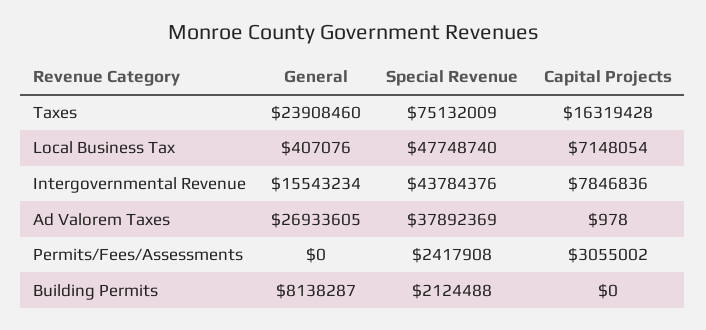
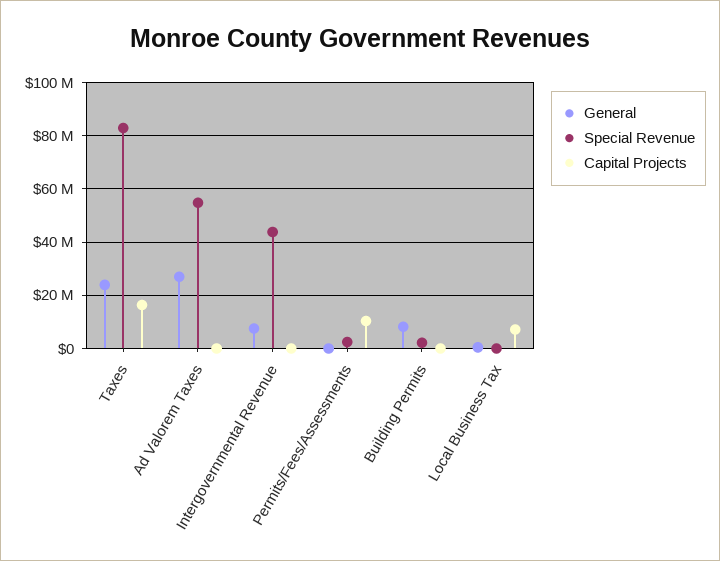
  {
    "General": {
      "Taxes": 23908460,
      "Local Business Tax": 407076,
-     "Intergovernmental Revenue": 15543234,
+     "Intergovernmental Revenue": 7500000,
      "Ad Valorem Taxes": 26933605,
      "Permits/Fees/Assessments": 0,
      "Building Permits": 8138287
    },
    "Special Revenue": {
-     "Taxes": 75132009,
+     "Taxes": 82500000,
-     "Local Business Tax": 47748740,
+     "Local Business Tax": 0,
      "Intergovernmental Revenue": 43784376,
-     "Ad Valorem Taxes": 37892369,
+     "Ad Valorem Taxes": 55000000,
      "Permits/Fees/Assessments": 2417908,
      "Building Permits": 2124488
    },
    "Capital Projects": {
      "Taxes": 16319428,
      "Local Business Tax": 7148054,
-     "Intergovernmental Revenue": 7846836,
+     "Intergovernmental Revenue": 0,
      "Ad Valorem Taxes": 978,
-     "Permits/Fees/Assessments": 3055002,
+     "Permits/Fees/Assessments": 10000000,
      "Building Permits": 0
    }
  }

